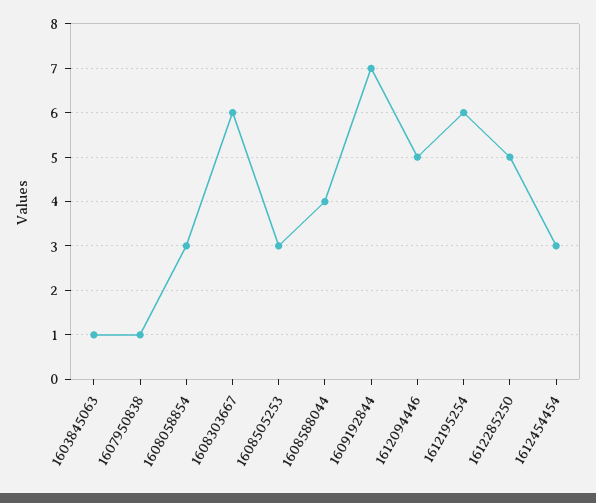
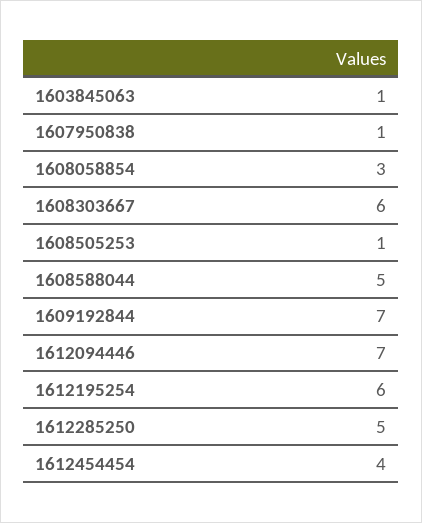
  {
    "1603845063": 1,
    "1607950838": 1,
    "1608058854": 3,
    "1608303667": 6,
-   "1608505253": 3,
+   "1608505253": 1,
-   "1608588044": 4,
+   "1608588044": 5,
    "1609192844": 7,
-   "1612094446": 5,
+   "1612094446": 7,
    "1612195254": 6,
    "1612285250": 5,
-   "1612454454": 3
+   "1612454454": 4
  }

